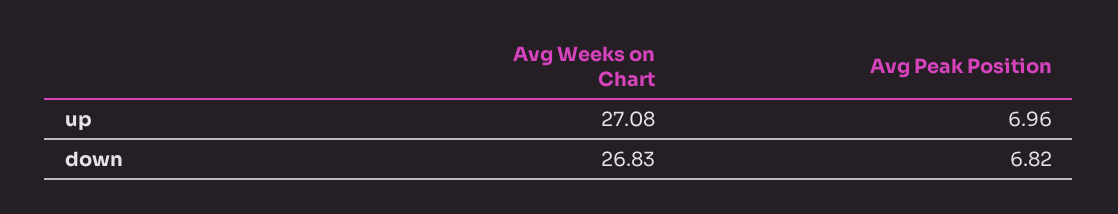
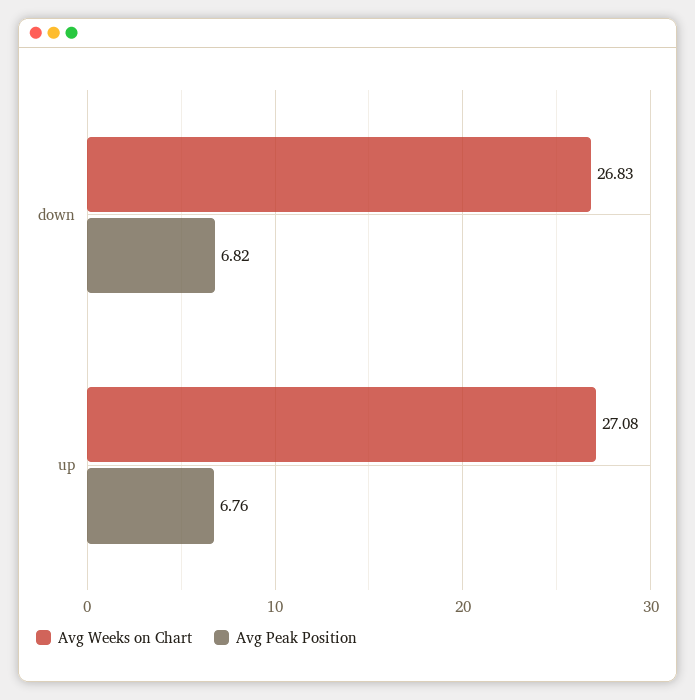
  {
    "Avg Weeks on Chart": {
      "up": 27.08,
      "down": 26.83
    },
    "Avg Peak Position": {
-     "up": 6.96,
+     "up": 6.76,
      "down": 6.82
    }
  }

